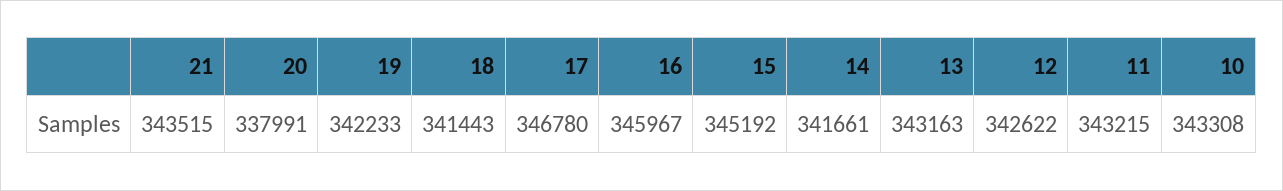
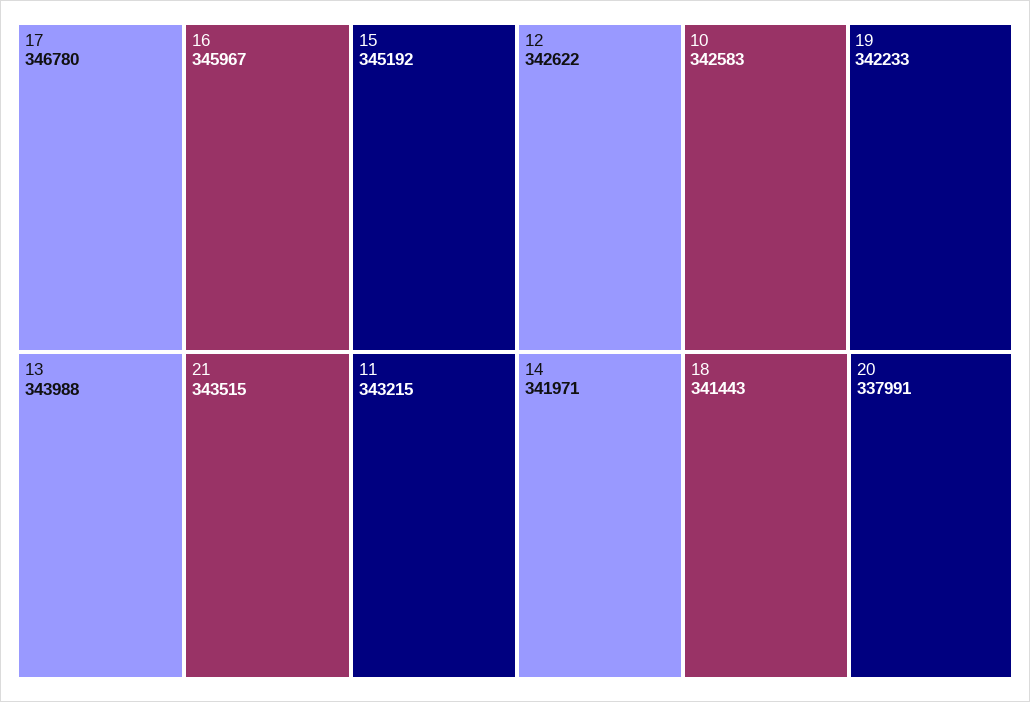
  {
    "21": 343515,
    "20": 337991,
    "19": 342233,
    "18": 341443,
    "17": 346780,
    "16": 345967,
    "15": 345192,
-   "14": 341661,
+   "14": 341971,
-   "13": 343163,
+   "13": 343988,
    "12": 342622,
    "11": 343215,
-   "10": 343308
+   "10": 342583
  }

